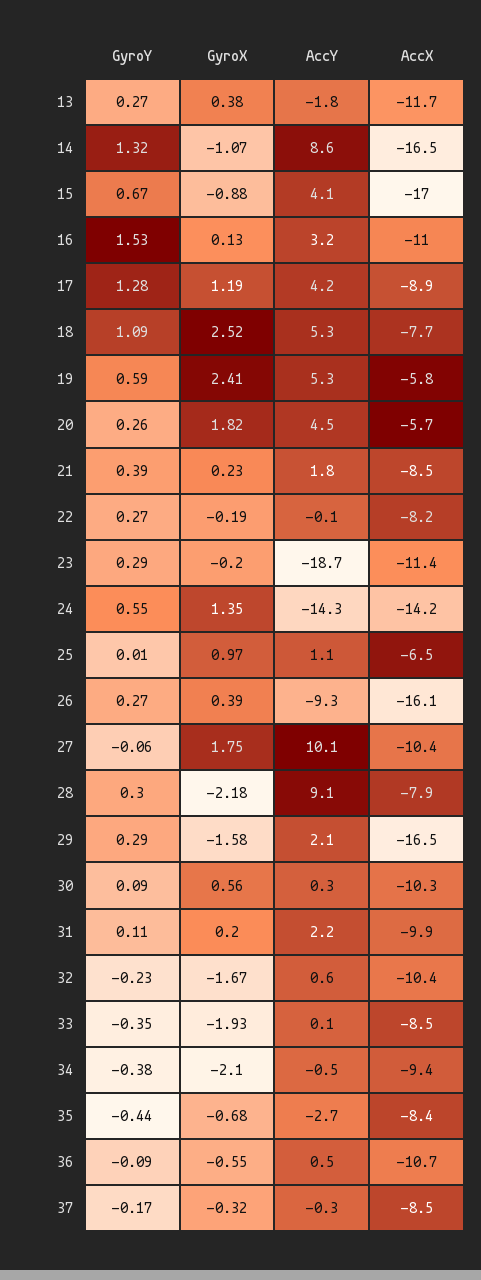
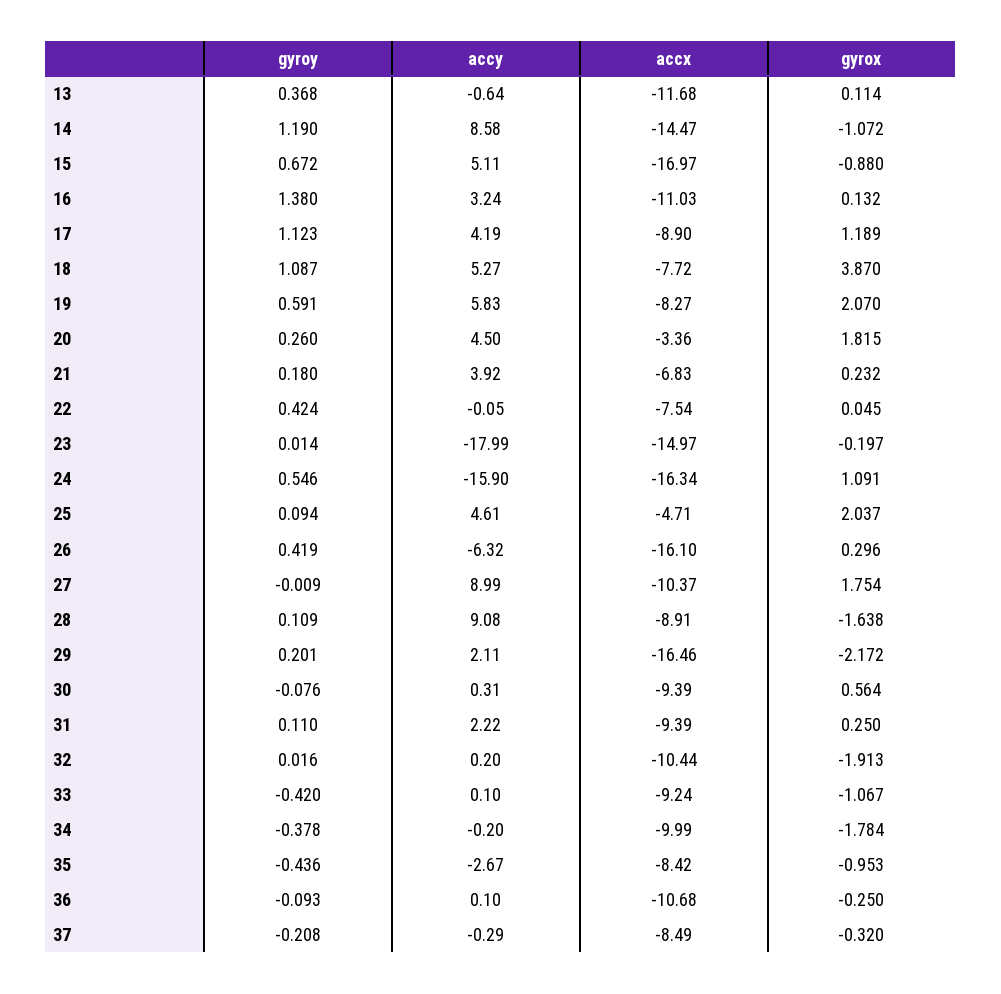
  {
    "GyroY": {
-     "13": 0.27,
+     "13": 0.368,
-     "14": 1.32,
+     "14": 1.19,
      "15": 0.672,
-     "16": 1.53,
+     "16": 1.38,
-     "17": 1.28,
+     "17": 1.123,
      "18": 1.087,
      "19": 0.591,
      "20": 0.26,
-     "21": 0.39,
+     "21": 0.18,
-     "22": 0.27,
+     "22": 0.424,
-     "23": 0.29,
+     "23": 0.014,
      "24": 0.546,
-     "25": 0.01,
+     "25": 0.094,
-     "26": 0.27,
+     "26": 0.419,
-     "27": -0.06,
+     "27": -0.009,
-     "28": 0.3,
+     "28": 0.109,
-     "29": 0.29,
+     "29": 0.201,
-     "30": 0.09,
+     "30": -0.076,
      "31": 0.11,
-     "32": -0.23,
+     "32": 0.016,
-     "33": -0.35,
+     "33": -0.42,
      "34": -0.378,
      "35": -0.436,
      "36": -0.093,
-     "37": -0.17
+     "37": -0.208
    },
    "GyroX": {
-     "13": 0.38,
+     "13": 0.114,
      "14": -1.072,
      "15": -0.88,
      "16": 0.132,
      "17": 1.189,
-     "18": 2.52,
+     "18": 3.87,
-     "19": 2.41,
+     "19": 2.07,
      "20": 1.815,
      "21": 0.232,
-     "22": -0.19,
+     "22": 0.045,
      "23": -0.197,
-     "24": 1.35,
+     "24": 1.091,
-     "25": 0.97,
+     "25": 2.037,
-     "26": 0.39,
+     "26": 0.296,
      "27": 1.754,
-     "28": -2.18,
+     "28": -1.638,
-     "29": -1.58,
+     "29": -2.172,
      "30": 0.564,
-     "31": 0.2,
+     "31": 0.25,
-     "32": -1.67,
+     "32": -1.913,
-     "33": -1.93,
+     "33": -1.067,
-     "34": -2.1,
+     "34": -1.784,
-     "35": -0.68,
+     "35": -0.953,
-     "36": -0.55,
+     "36": -0.25,
      "37": -0.32
    },
    "AccY": {
-     "13": -1.8,
+     "13": -0.64,
      "14": 8.58,
-     "15": 4.1,
+     "15": 5.11,
      "16": 3.24,
      "17": 4.19,
      "18": 5.27,
-     "19": 5.3,
+     "19": 5.83,
      "20": 4.5,
-     "21": 1.8,
+     "21": 3.92,
      "22": -0.05,
-     "23": -18.7,
+     "23": -17.99,
-     "24": -14.3,
+     "24": -15.9,
-     "25": 1.1,
+     "25": 4.61,
-     "26": -9.3,
+     "26": -6.32,
-     "27": 10.1,
+     "27": 8.99,
      "28": 9.08,
      "29": 2.11,
      "30": 0.31,
      "31": 2.22,
-     "32": 0.6,
+     "32": 0.2,
      "33": 0.1,
-     "34": -0.5,
+     "34": -0.2,
      "35": -2.67,
-     "36": 0.5,
+     "36": 0.1,
      "37": -0.29
    },
    "AccX": {
      "13": -11.68,
-     "14": -16.5,
+     "14": -14.47,
      "15": -16.97,
      "16": -11.03,
      "17": -8.9,
      "18": -7.72,
-     "19": -5.8,
+     "19": -8.27,
-     "20": -5.7,
+     "20": -3.36,
-     "21": -8.5,
+     "21": -6.83,
-     "22": -8.2,
+     "22": -7.54,
-     "23": -11.4,
+     "23": -14.97,
-     "24": -14.2,
+     "24": -16.34,
-     "25": -6.5,
+     "25": -4.71,
      "26": -16.1,
      "27": -10.37,
-     "28": -7.9,
+     "28": -8.91,
      "29": -16.46,
-     "30": -10.3,
+     "30": -9.39,
-     "31": -9.9,
+     "31": -9.39,
      "32": -10.44,
-     "33": -8.5,
+     "33": -9.24,
-     "34": -9.4,
+     "34": -9.99,
      "35": -8.42,
      "36": -10.68,
      "37": -8.49
    }
  }

